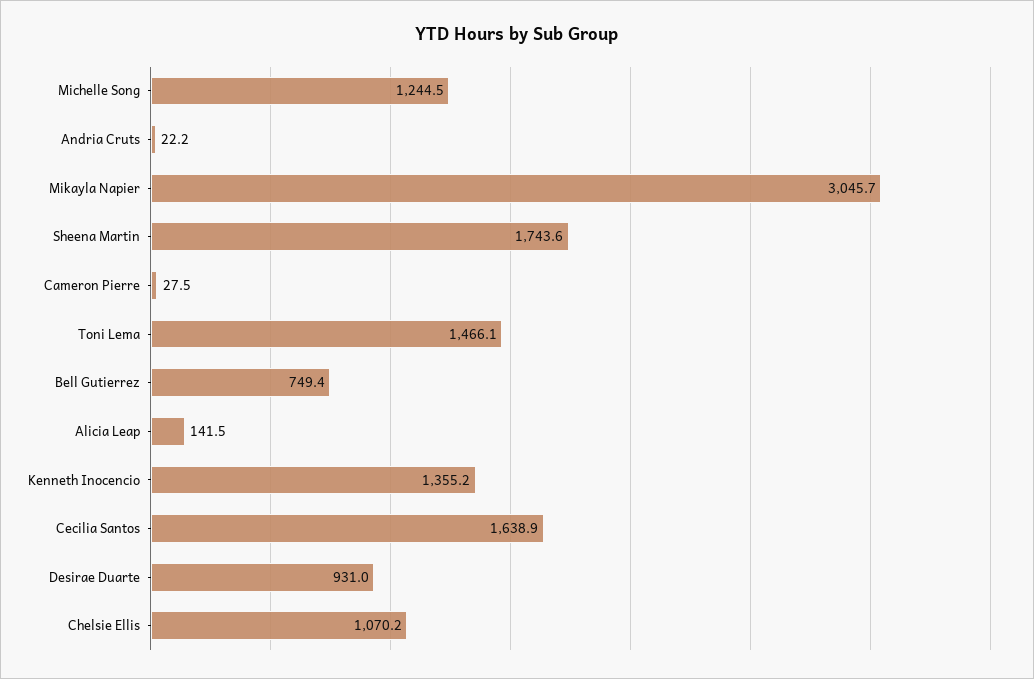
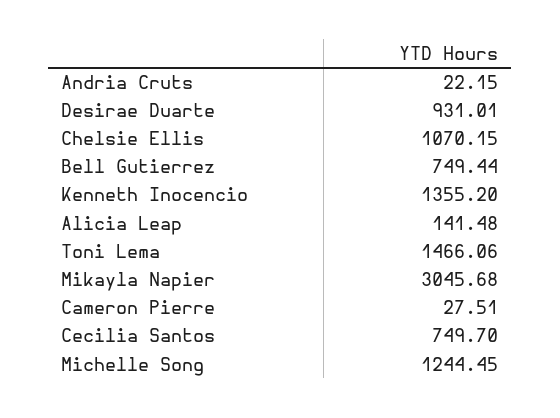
  {
    "Michelle Song": 1244.45,
    "Andria Cruts": 22.15,
    "Mikayla Napier": 3045.68,
-   "Sheena Martin": 1743.6,
    "Cameron Pierre": 27.51,
    "Toni Lema": 1466.06,
    "Bell Gutierrez": 749.44,
    "Alicia Leap": 141.48,
    "Kenneth Inocencio": 1355.2,
-   "Cecilia Santos": 1638.9,
+   "Cecilia Santos": 749.7,
    "Desirae Duarte": 931.01,
    "Chelsie Ellis": 1070.15
  }

